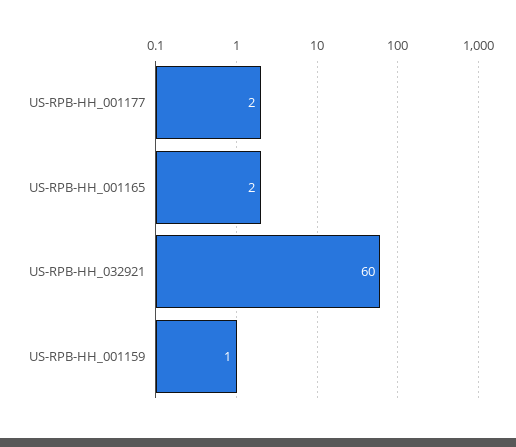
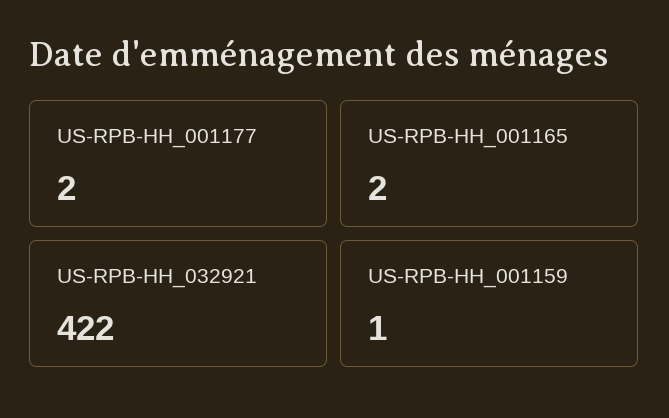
  {
    "US-RPB-HH_001177": 2,
    "US-RPB-HH_001165": 2,
-   "US-RPB-HH_032921": 60,
+   "US-RPB-HH_032921": 422,
    "US-RPB-HH_001159": 1
  }

